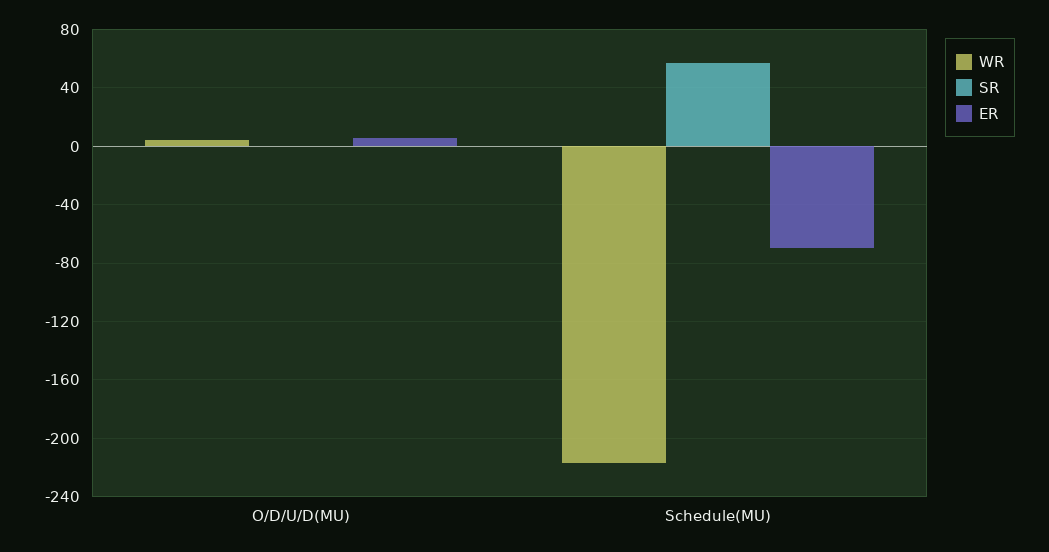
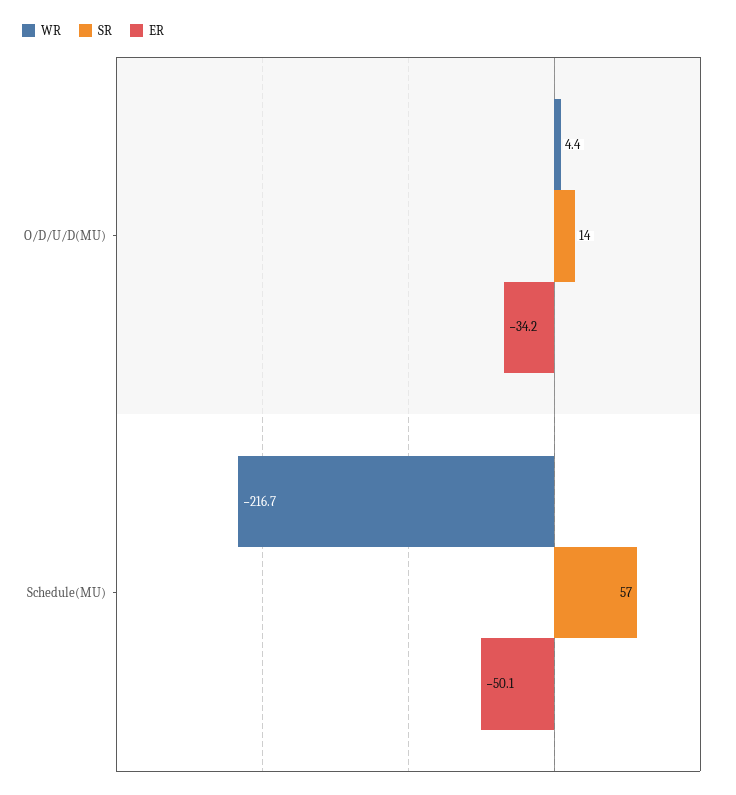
  {
    "WR": {
      "O/D/U/D(MU)": 4.4,
      "Schedule(MU)": -216.7
    },
    "SR": {
-     "O/D/U/D(MU)": 0,
+     "O/D/U/D(MU)": 14,
      "Schedule(MU)": 57
    },
    "ER": {
-     "O/D/U/D(MU)": 5,
+     "O/D/U/D(MU)": -34.2,
-     "Schedule(MU)": -70
+     "Schedule(MU)": -50.1
    }
  }

